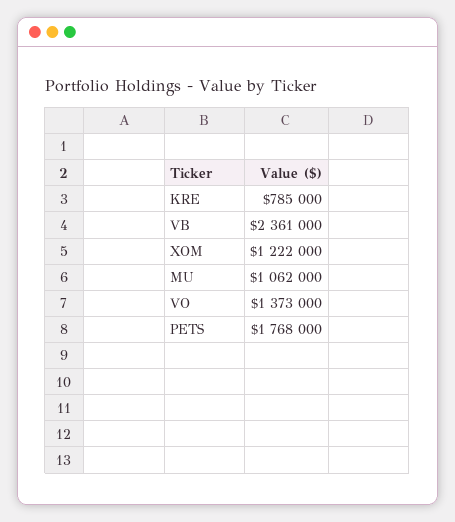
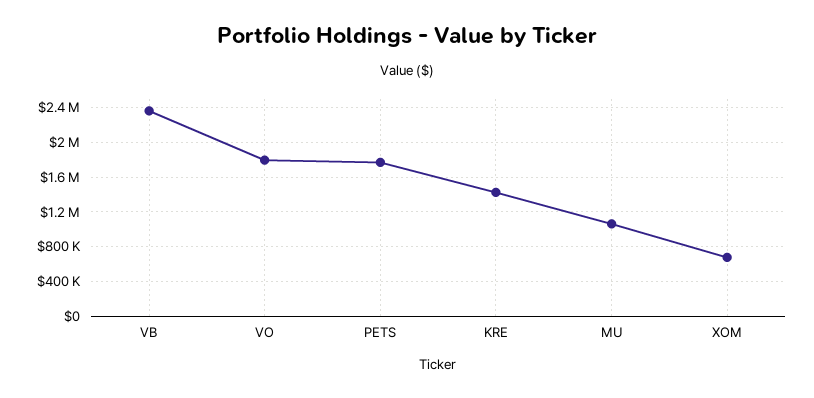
  {
-   "KRE": 785000,
+   "KRE": 1400000,
    "VB": 2361000,
-   "XOM": 1222000,
+   "XOM": 700000,
    "MU": 1062000,
-   "VO": 1373000,
+   "VO": 1800000,
    "PETS": 1768000
  }

